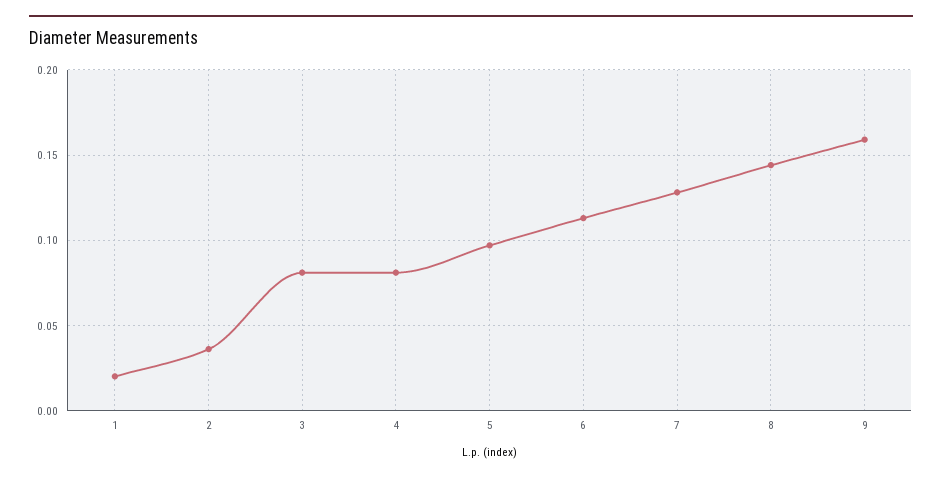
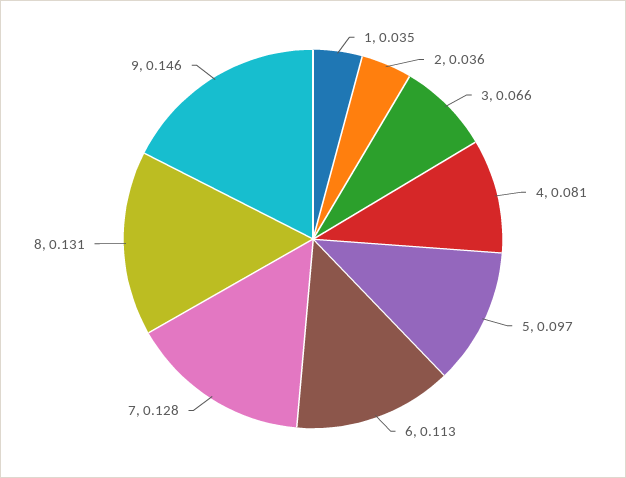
  {
-   "1": 0.02,
+   "1": 0.035,
    "2": 0.036,
-   "3": 0.08,
+   "3": 0.066,
    "4": 0.081,
    "5": 0.097,
    "6": 0.113,
    "7": 0.128,
-   "8": 0.145,
+   "8": 0.131,
-   "9": 0.16
+   "9": 0.146
  }

